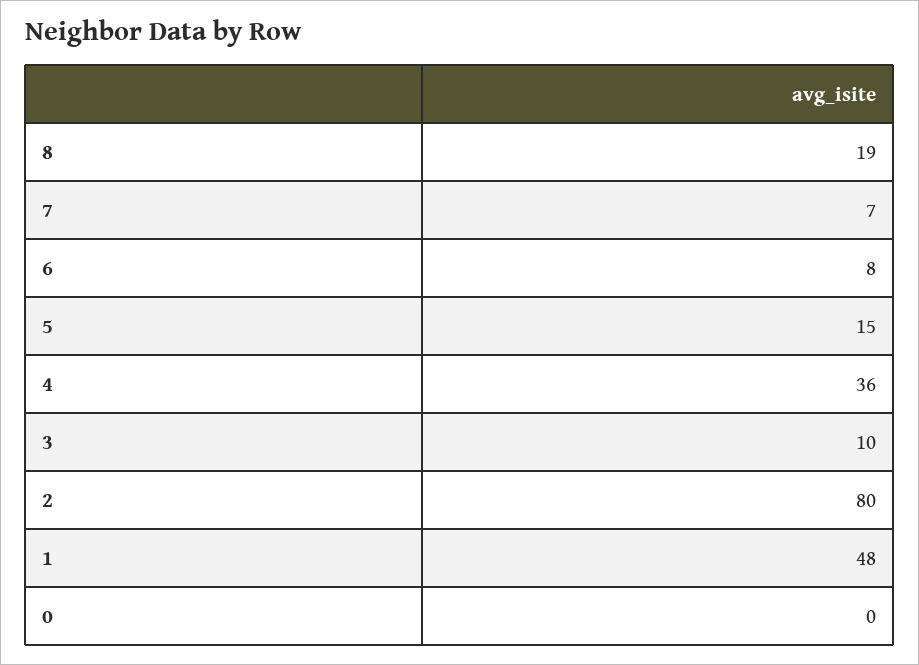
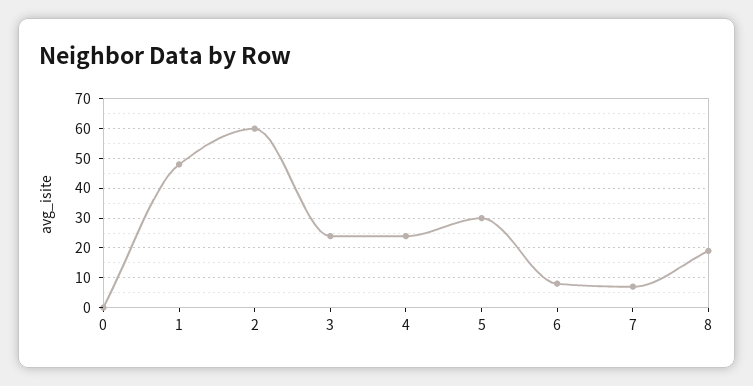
  {
    "8": 19,
    "7": 7,
    "6": 8,
-   "5": 15,
+   "5": 30,
-   "4": 36,
+   "4": 25,
-   "3": 10,
+   "3": 25,
-   "2": 80,
+   "2": 60,
    "1": 48,
    "0": 0
  }

